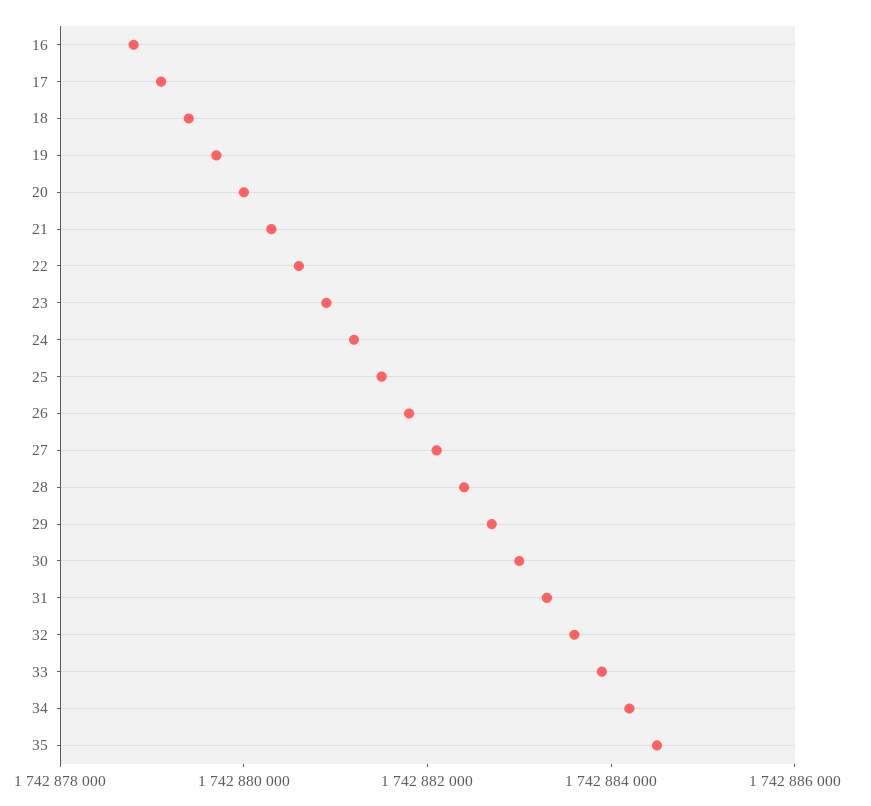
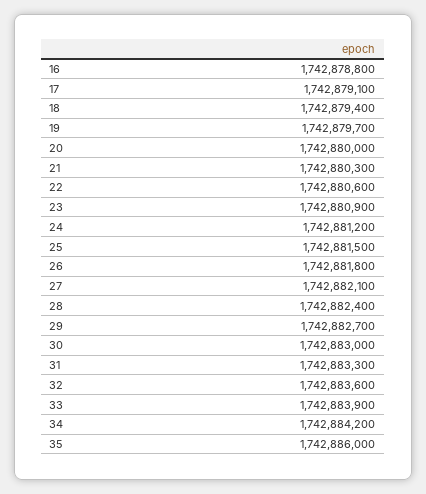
  {
    "16": 1742878800,
    "17": 1742879100,
    "18": 1742879400,
    "19": 1742879700,
    "20": 1742880000,
    "21": 1742880300,
    "22": 1742880600,
    "23": 1742880900,
    "24": 1742881200,
    "25": 1742881500,
    "26": 1742881800,
    "27": 1742882100,
    "28": 1742882400,
    "29": 1742882700,
    "30": 1742883000,
    "31": 1742883300,
    "32": 1742883600,
    "33": 1742883900,
    "34": 1742884200,
-   "35": 1742884500
+   "35": 1742886000
  }

